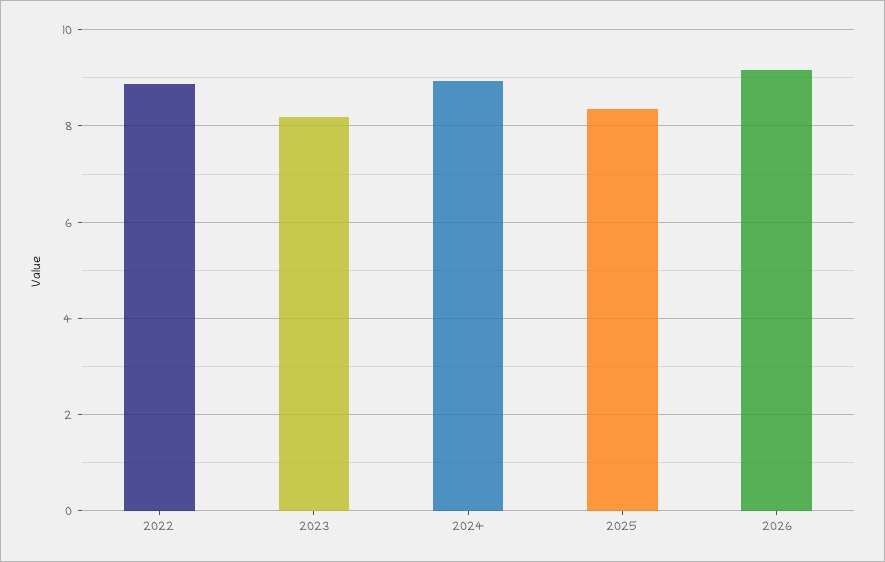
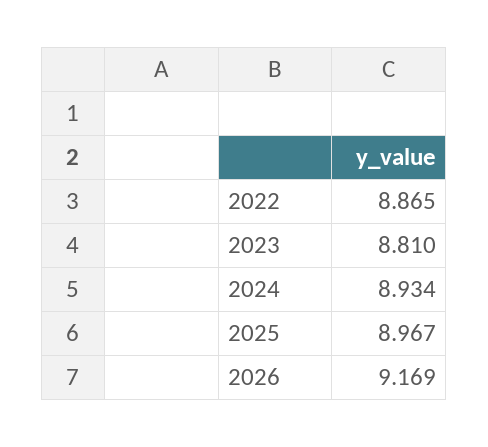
  {
    "2022": 8.865,
-   "2023": 8.2,
+   "2023": 8.81,
    "2024": 8.934,
-   "2025": 8.4,
+   "2025": 8.967,
    "2026": 9.169
  }

